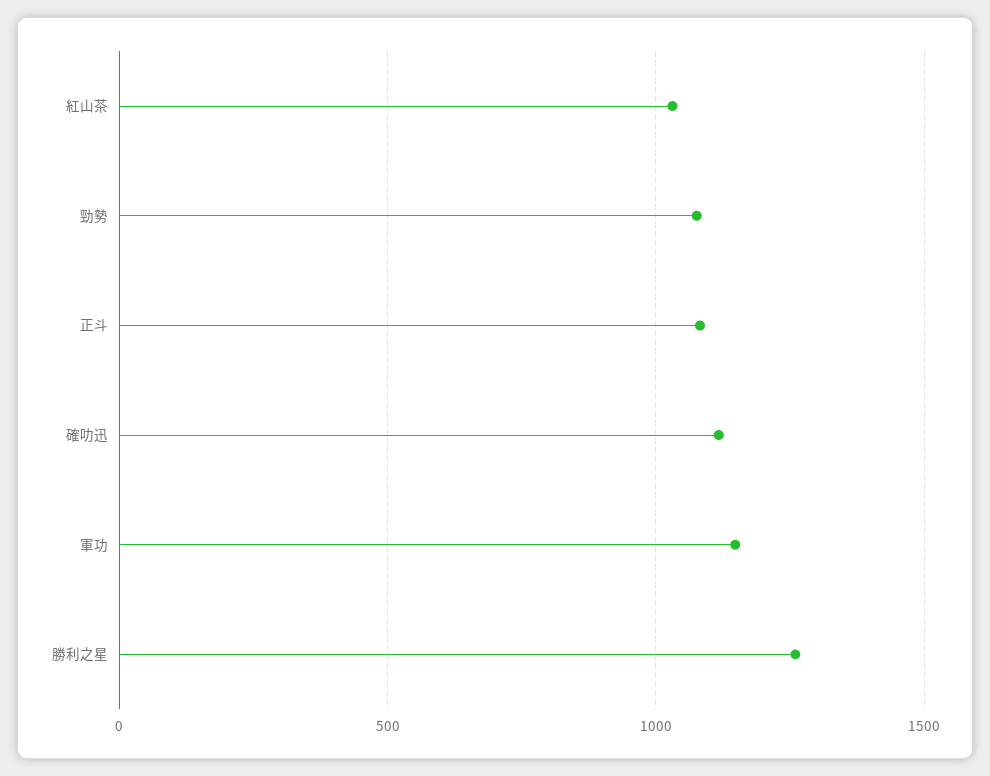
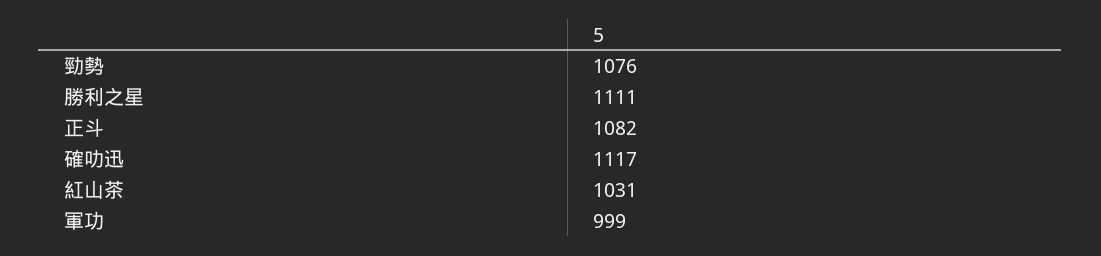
  {
    "紅山茶": 1031,
    "勁勢": 1076,
    "正斗": 1082,
    "確叻迅": 1117,
-   "軍功": 1150,
+   "軍功": 999,
-   "勝利之星": 1250
+   "勝利之星": 1111
  }

